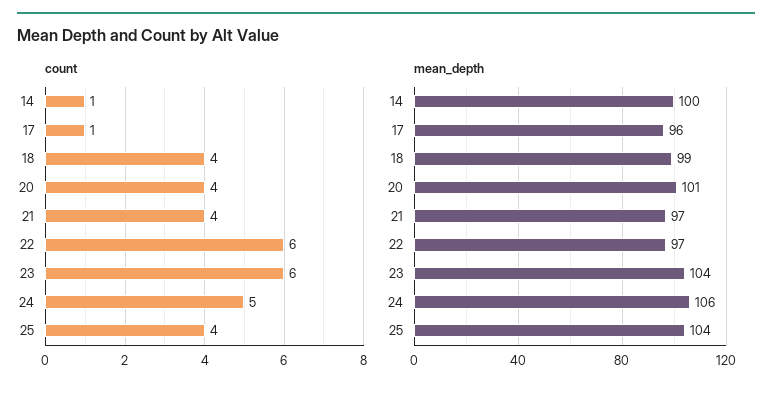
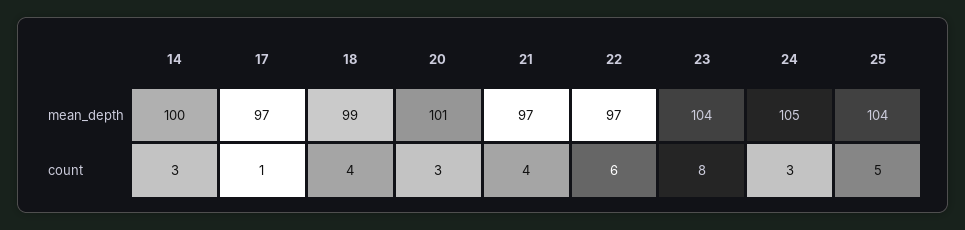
  {
    "count": {
-     "14": 1,
+     "14": 3,
      "17": 1,
      "18": 4,
-     "20": 4,
+     "20": 3,
      "21": 4,
      "22": 6,
-     "23": 6,
+     "23": 8,
-     "24": 5,
+     "24": 3,
-     "25": 4
+     "25": 5
    },
    "mean_depth": {
      "14": 100,
-     "17": 96,
+     "17": 97,
      "18": 99,
      "20": 101,
      "21": 97,
      "22": 97,
      "23": 104,
-     "24": 106,
+     "24": 105,
      "25": 104
    }
  }

